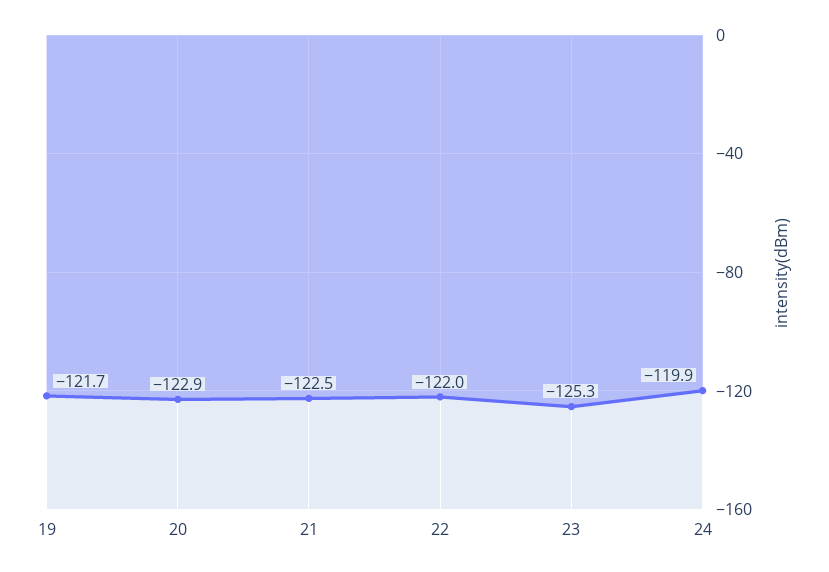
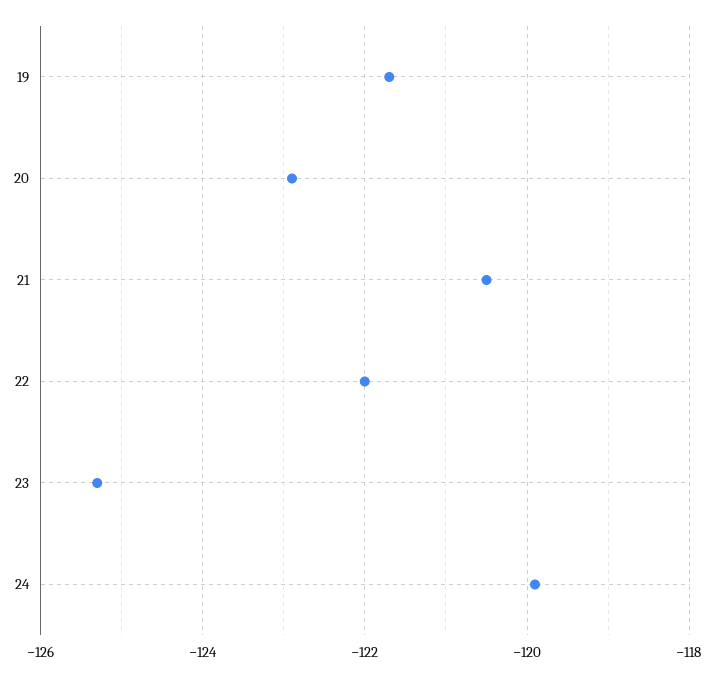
  {
    "19": -121.7,
    "20": -122.9,
-   "21": -122.5,
+   "21": -120.5,
    "22": -122,
    "23": -125.3,
    "24": -119.9
  }

